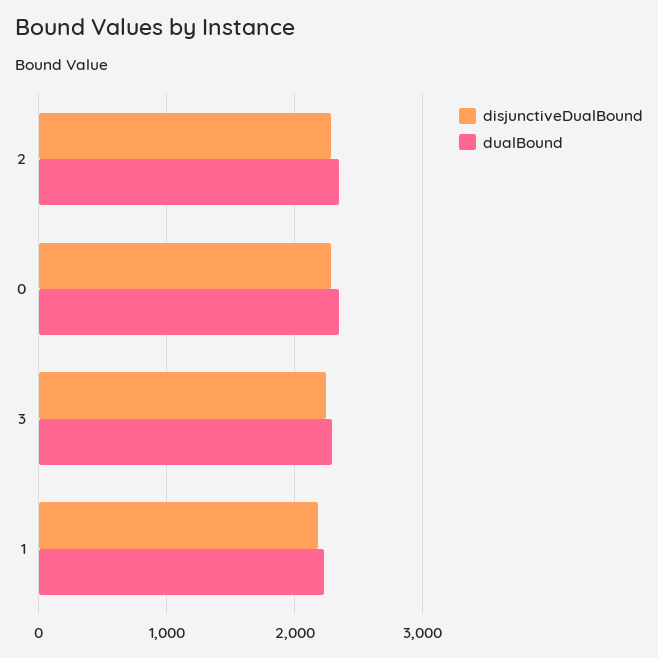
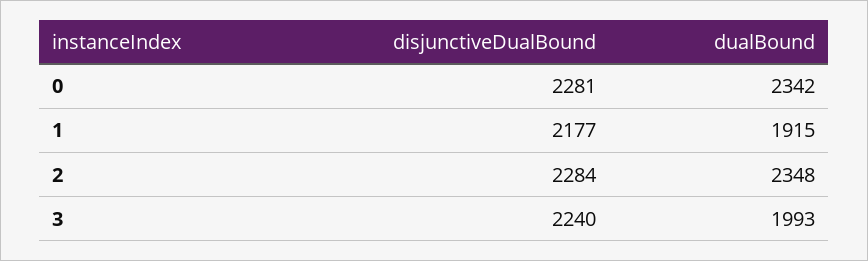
  {
    "disjunctiveDualBound": {
      "2": 2284,
      "0": 2281,
      "3": 2240,
      "1": 2177
    },
    "dualBound": {
      "2": 2348,
      "0": 2342,
-     "3": 2300,
+     "3": 1993,
-     "1": 2200
+     "1": 1915
    }
  }

